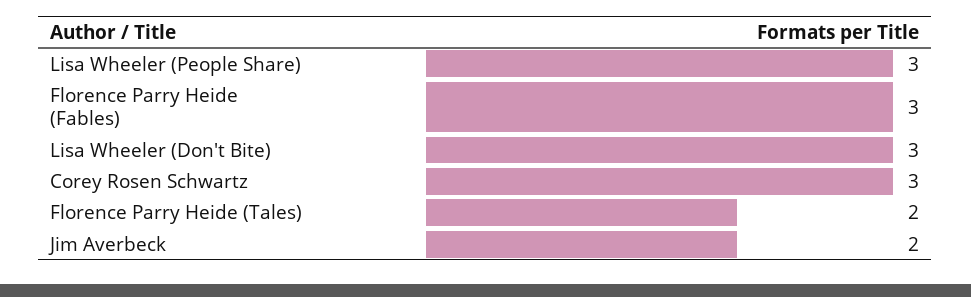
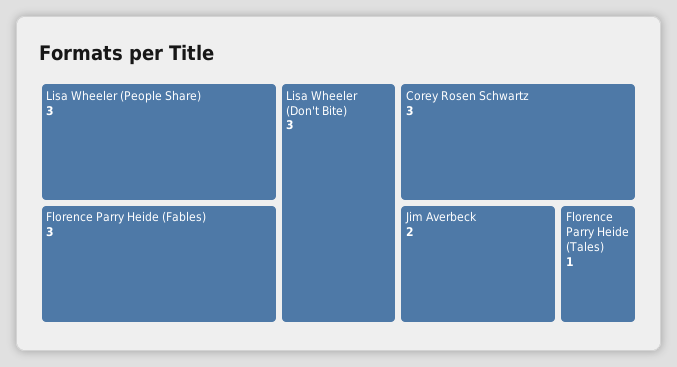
  {
    "Lisa Wheeler (People Share)": 3,
    "Florence Parry Heide (Fables)": 3,
    "Lisa Wheeler (Don't Bite)": 3,
    "Corey Rosen Schwartz": 3,
-   "Florence Parry Heide (Tales)": 2,
+   "Florence Parry Heide (Tales)": 1,
    "Jim Averbeck": 2
  }

